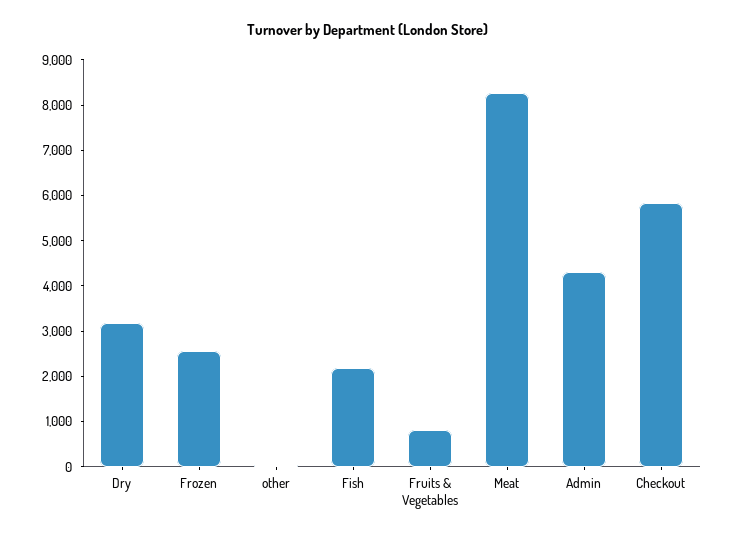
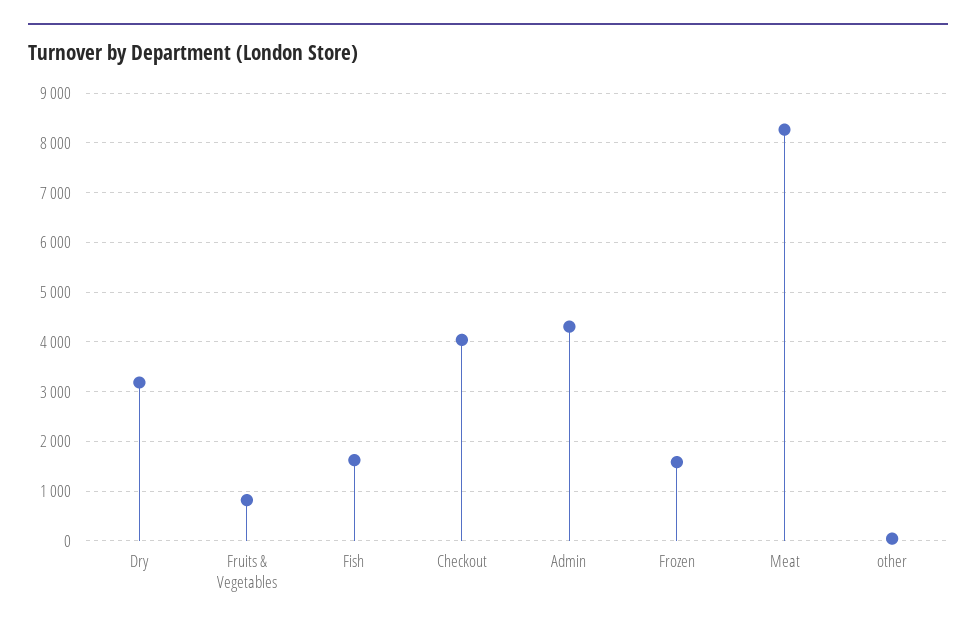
  {
    "Dry": 3200,
-   "Frozen": 2600,
+   "Frozen": 1600,
    "other": 0,
-   "Fish": 2200,
+   "Fish": 1600,
    "Fruits & Vegetables": 800,
    "Meat": 8200,
    "Admin": 4400,
-   "Checkout": 5800
+   "Checkout": 4000
  }

